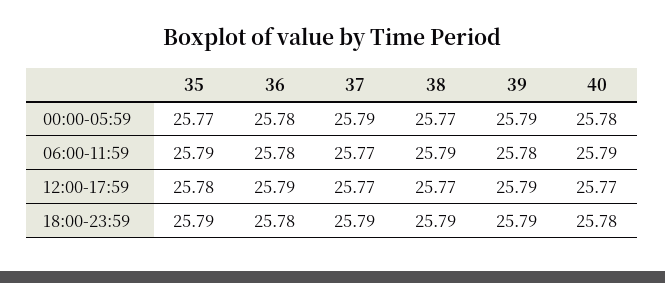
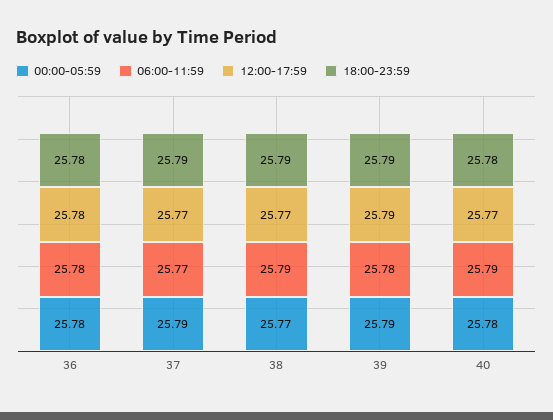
  {
    "00:00-05:59": {
-     "35": 25.77,
      "36": 25.78,
      "37": 25.79,
      "38": 25.77,
      "39": 25.79,
      "40": 25.78
    },
    "06:00-11:59": {
-     "35": 25.79,
      "36": 25.78,
      "37": 25.77,
      "38": 25.79,
      "39": 25.78,
      "40": 25.79
    },
    "12:00-17:59": {
-     "35": 25.78,
-     "36": 25.79,
+     "36": 25.78,
      "37": 25.77,
      "38": 25.77,
      "39": 25.79,
      "40": 25.77
    },
    "18:00-23:59": {
-     "35": 25.79,
      "36": 25.78,
      "37": 25.79,
      "38": 25.79,
      "39": 25.79,
      "40": 25.78
    }
  }

